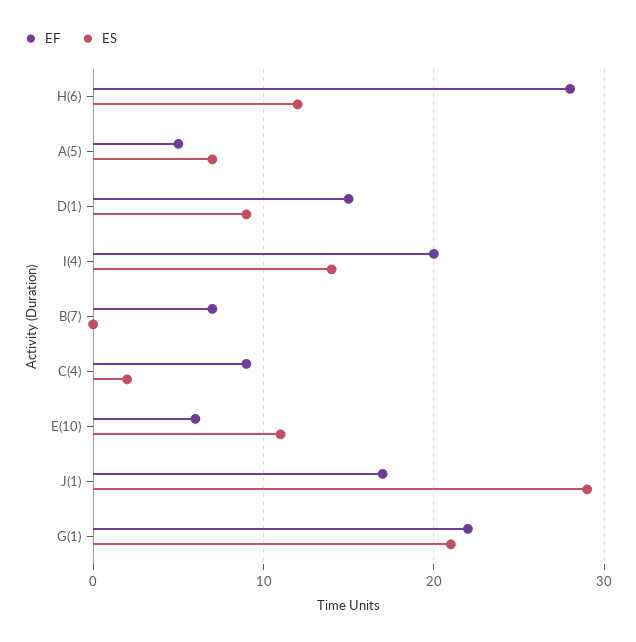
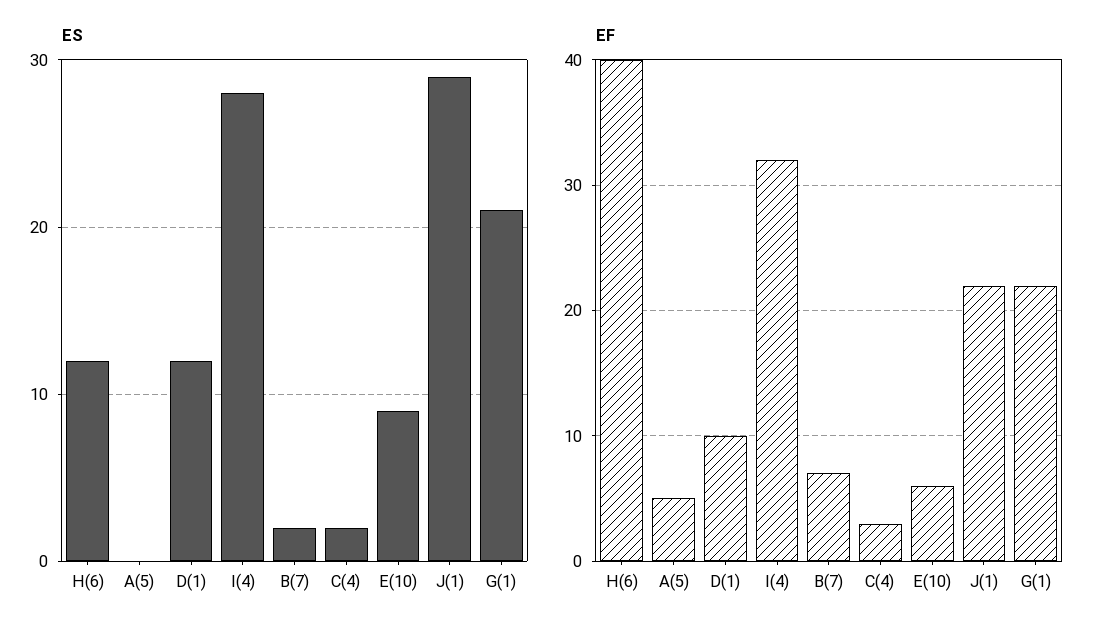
  {
    "EF": {
-     "H(6)": 28,
+     "H(6)": 40,
      "A(5)": 5,
-     "D(1)": 15,
+     "D(1)": 10,
-     "I(4)": 20,
+     "I(4)": 32,
      "B(7)": 7,
-     "C(4)": 9,
+     "C(4)": 3,
      "E(10)": 6,
-     "J(1)": 17,
+     "J(1)": 22,
      "G(1)": 22
    },
    "ES": {
      "H(6)": 12,
-     "A(5)": 7,
+     "A(5)": 0,
-     "D(1)": 9,
+     "D(1)": 12,
-     "I(4)": 14,
+     "I(4)": 28,
-     "B(7)": 0,
+     "B(7)": 2,
      "C(4)": 2,
-     "E(10)": 11,
+     "E(10)": 9,
      "J(1)": 29,
      "G(1)": 21
    }
  }

